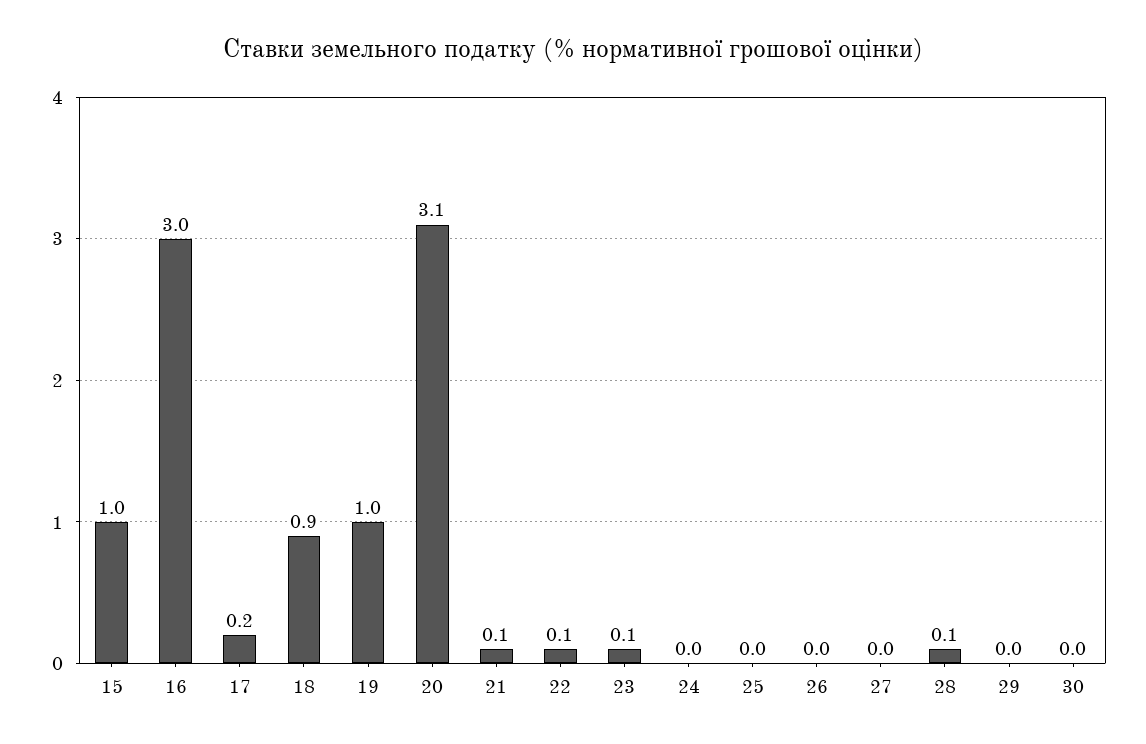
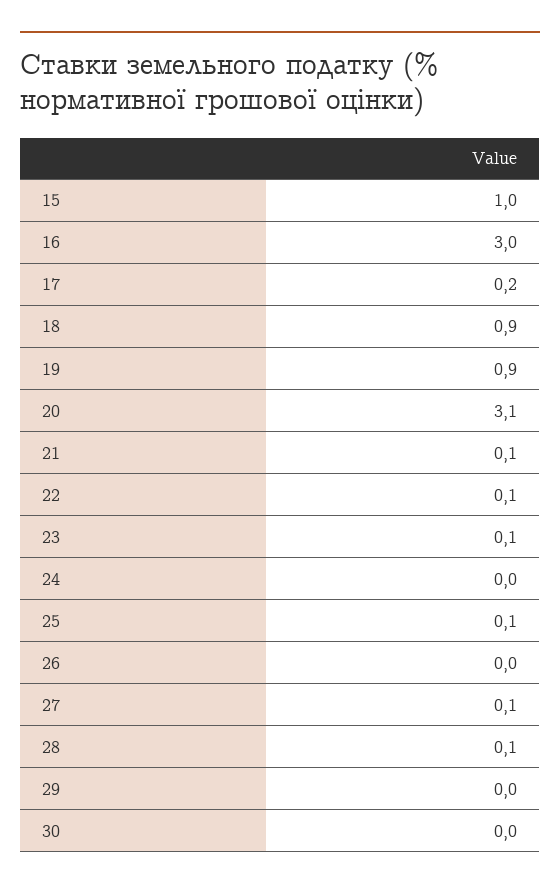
  {
    "15": 1,
    "16": 3,
    "17": 0.2,
    "18": 0.9,
-   "19": 1,
+   "19": 0.9,
    "20": 3.1,
    "21": 0.1,
    "22": 0.1,
    "23": 0.1,
    "24": 0,
-   "25": 0,
+   "25": 0.1,
    "26": 0,
-   "27": 0,
+   "27": 0.1,
    "28": 0.1,
    "29": 0,
    "30": 0
  }

